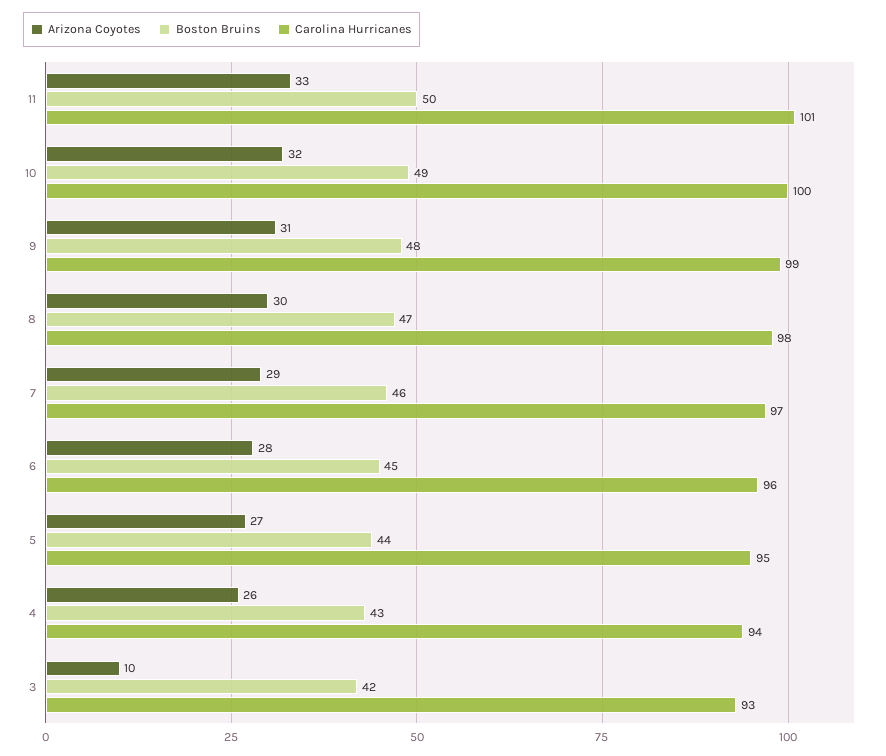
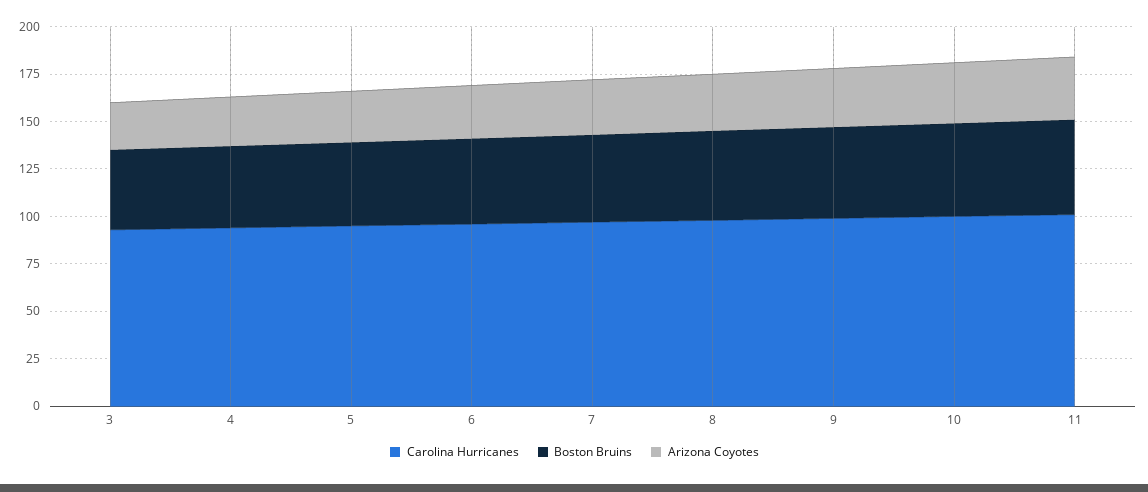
  {
    "Arizona Coyotes": {
      "11": 33,
      "10": 32,
      "9": 31,
      "8": 30,
      "7": 29,
      "6": 28,
      "5": 27,
      "4": 26,
-     "3": 10
+     "3": 25
    },
    "Boston Bruins": {
      "11": 50,
      "10": 49,
      "9": 48,
      "8": 47,
      "7": 46,
      "6": 45,
      "5": 44,
      "4": 43,
      "3": 42
    },
    "Carolina Hurricanes": {
      "11": 101,
      "10": 100,
      "9": 99,
      "8": 98,
      "7": 97,
      "6": 96,
      "5": 95,
      "4": 94,
      "3": 93
    }
  }

